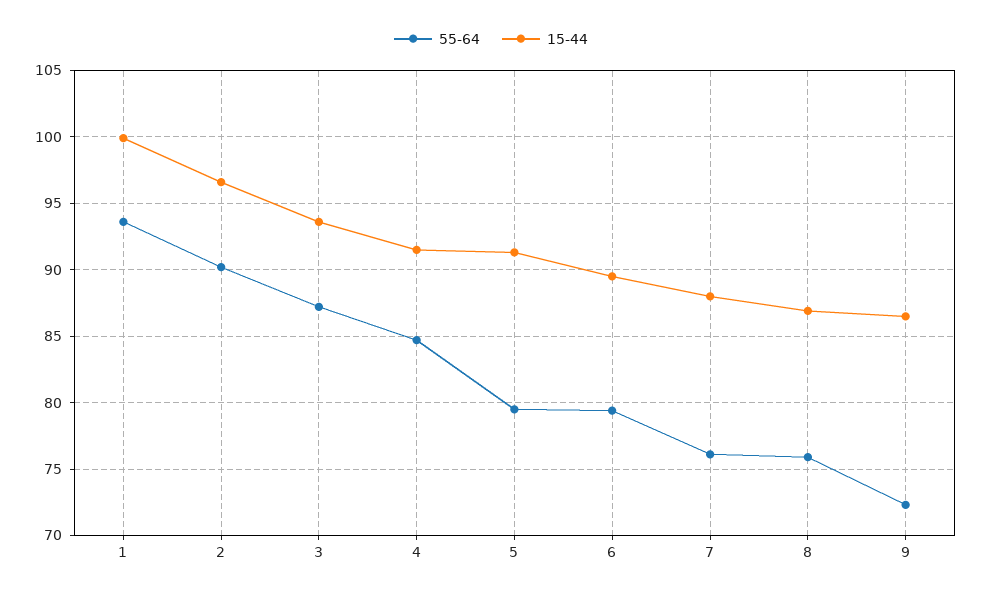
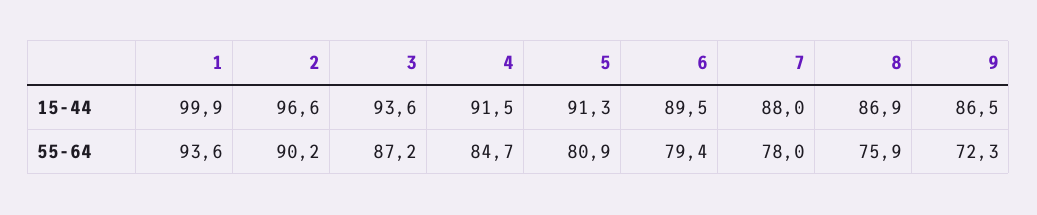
  {
    "55-64": {
      "1": 93.6,
      "2": 90.2,
      "3": 87.2,
      "4": 84.7,
-     "5": 79.5,
+     "5": 80.9,
      "6": 79.4,
-     "7": 76,
+     "7": 78,
      "8": 75.9,
      "9": 72.3
    },
    "15-44": {
      "1": 99.9,
      "2": 96.6,
      "3": 93.6,
      "4": 91.5,
      "5": 91.3,
      "6": 89.5,
      "7": 88,
      "8": 86.9,
      "9": 86.5
    }
  }

